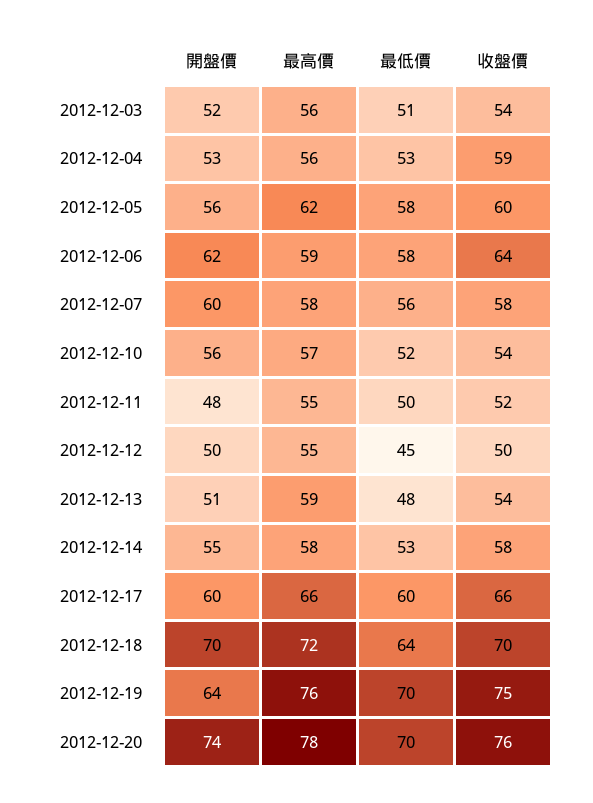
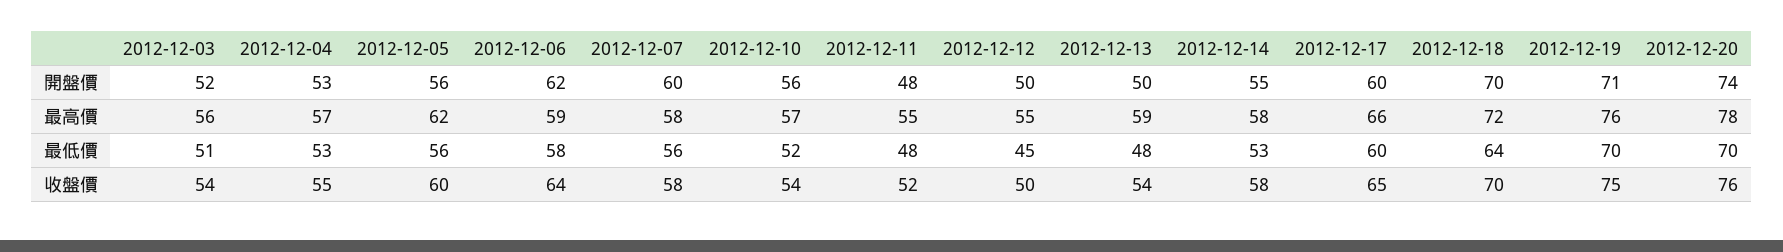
  {
    "開盤價": {
      "2012-12-03": 52,
      "2012-12-04": 53,
      "2012-12-05": 56,
      "2012-12-06": 62,
      "2012-12-07": 60,
      "2012-12-10": 56,
      "2012-12-11": 48,
      "2012-12-12": 50,
-     "2012-12-13": 51,
+     "2012-12-13": 50,
      "2012-12-14": 55,
      "2012-12-17": 60,
      "2012-12-18": 70,
-     "2012-12-19": 64,
+     "2012-12-19": 71,
      "2012-12-20": 74
    },
    "最高價": {
      "2012-12-03": 56,
-     "2012-12-04": 56,
+     "2012-12-04": 57,
      "2012-12-05": 62,
      "2012-12-06": 59,
      "2012-12-07": 58,
      "2012-12-10": 57,
      "2012-12-11": 55,
      "2012-12-12": 55,
      "2012-12-13": 59,
      "2012-12-14": 58,
      "2012-12-17": 66,
      "2012-12-18": 72,
      "2012-12-19": 76,
      "2012-12-20": 78
    },
    "最低價": {
      "2012-12-03": 51,
      "2012-12-04": 53,
-     "2012-12-05": 58,
+     "2012-12-05": 56,
      "2012-12-06": 58,
      "2012-12-07": 56,
      "2012-12-10": 52,
-     "2012-12-11": 50,
+     "2012-12-11": 48,
      "2012-12-12": 45,
      "2012-12-13": 48,
      "2012-12-14": 53,
      "2012-12-17": 60,
      "2012-12-18": 64,
      "2012-12-19": 70,
      "2012-12-20": 70
    },
    "收盤價": {
      "2012-12-03": 54,
-     "2012-12-04": 59,
+     "2012-12-04": 55,
      "2012-12-05": 60,
      "2012-12-06": 64,
      "2012-12-07": 58,
      "2012-12-10": 54,
      "2012-12-11": 52,
      "2012-12-12": 50,
      "2012-12-13": 54,
      "2012-12-14": 58,
-     "2012-12-17": 66,
+     "2012-12-17": 65,
      "2012-12-18": 70,
      "2012-12-19": 75,
      "2012-12-20": 76
    }
  }

